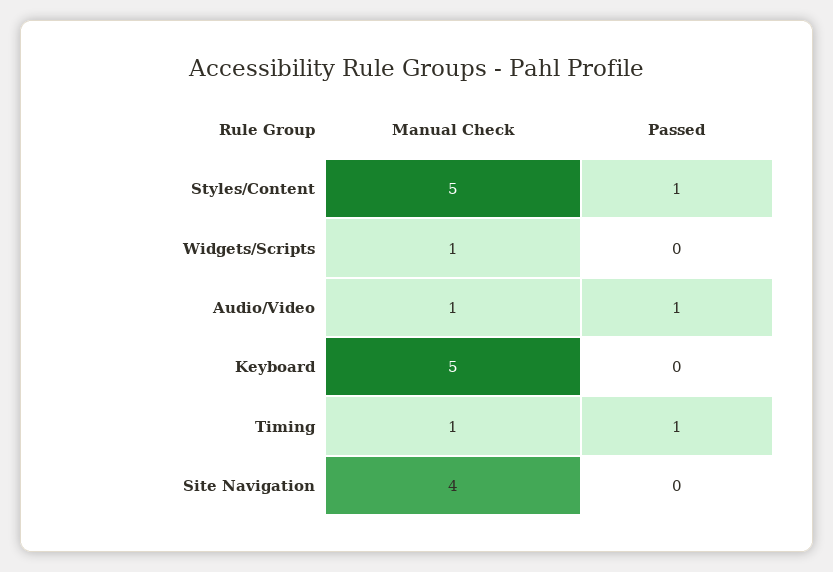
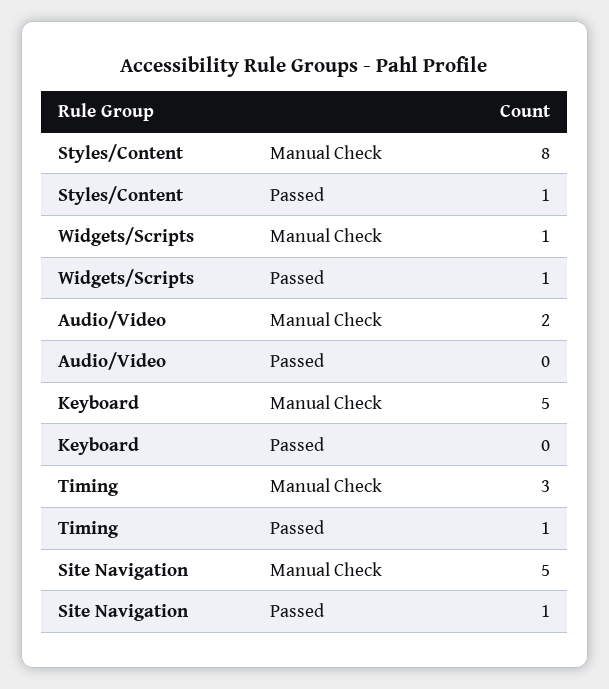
  {
    "Manual Check": {
-     "Styles/Content": 5,
+     "Styles/Content": 8,
      "Widgets/Scripts": 1,
-     "Audio/Video": 1,
+     "Audio/Video": 2,
      "Keyboard": 5,
-     "Timing": 1,
+     "Timing": 3,
-     "Site Navigation": 4
+     "Site Navigation": 5
    },
    "Passed": {
      "Styles/Content": 1,
-     "Widgets/Scripts": 0,
+     "Widgets/Scripts": 1,
-     "Audio/Video": 1,
+     "Audio/Video": 0,
      "Keyboard": 0,
      "Timing": 1,
-     "Site Navigation": 0
+     "Site Navigation": 1
    }
  }

